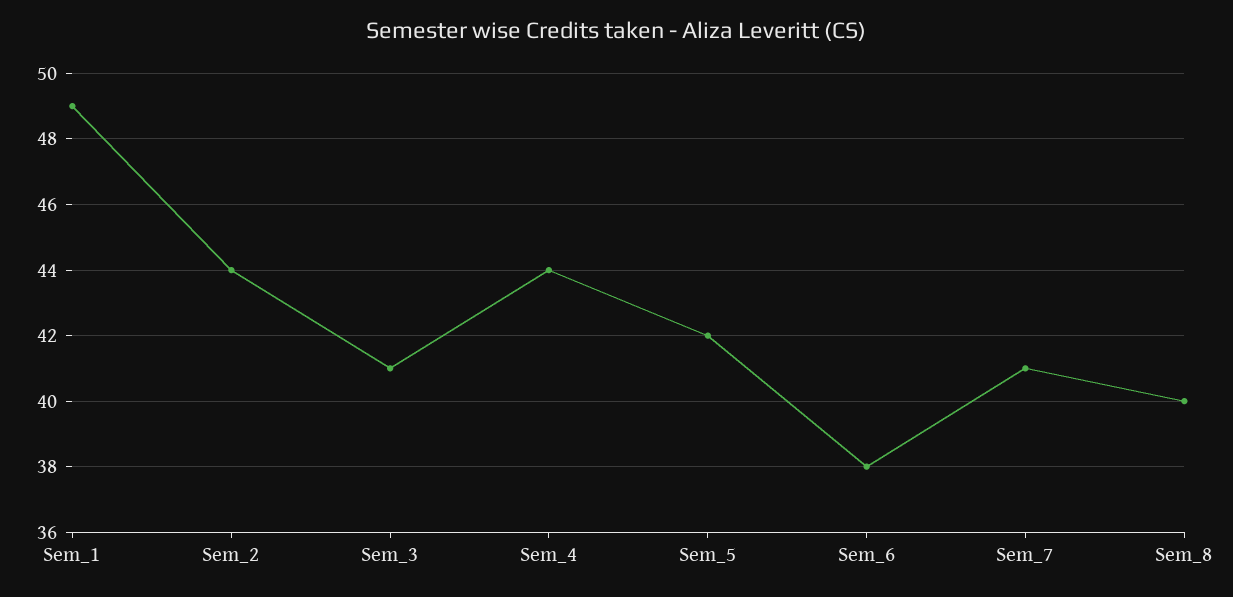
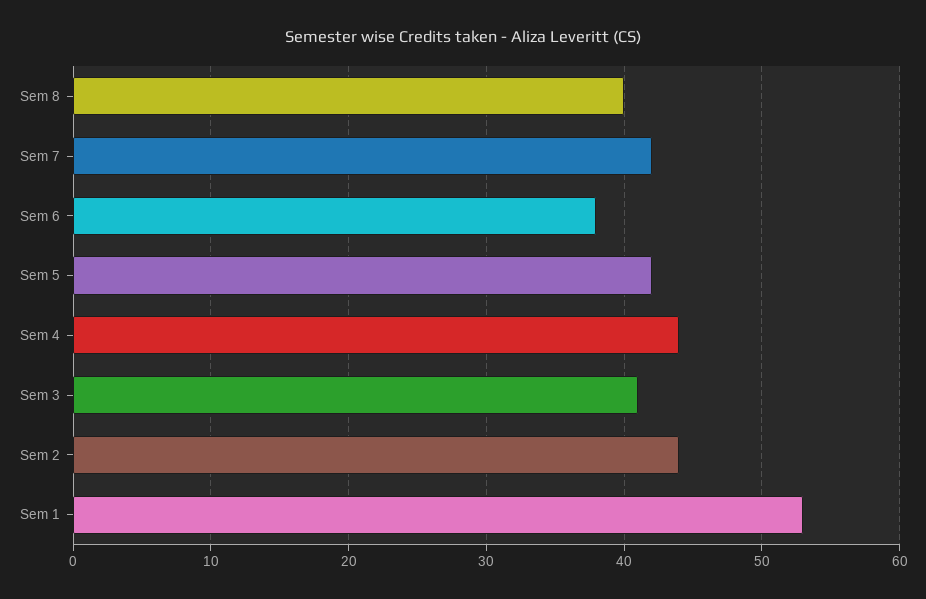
  {
-   "Sem_1": 49,
+   "Sem_1": 53,
    "Sem_2": 44,
    "Sem_3": 41,
    "Sem_4": 44,
    "Sem_5": 42,
    "Sem_6": 38,
-   "Sem_7": 41,
+   "Sem_7": 42,
    "Sem_8": 40
  }

